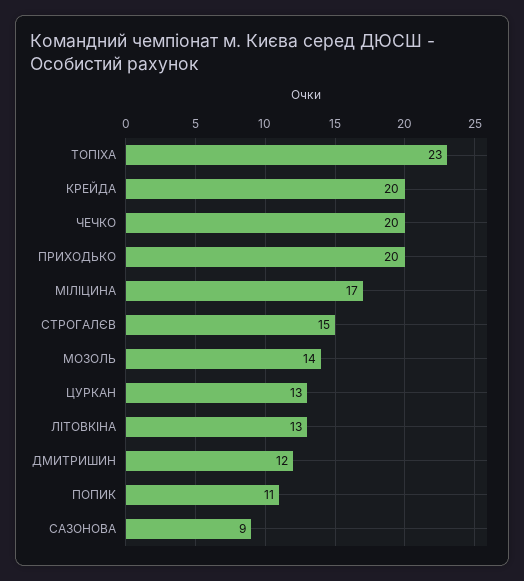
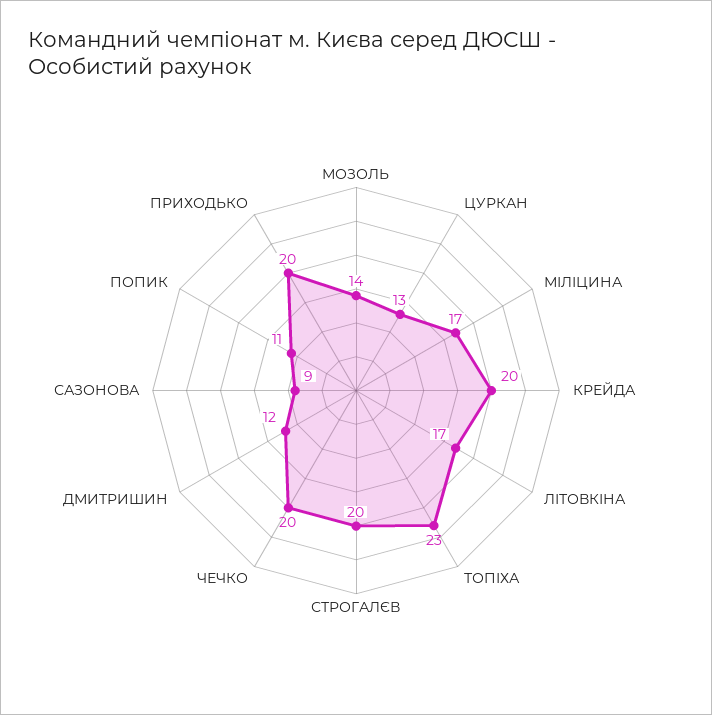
  {
    "ТОПІХА": 23,
    "КРЕЙДА": 20,
    "ЧЕЧКО": 20,
    "ПРИХОДЬКО": 20,
    "МІЛІЦИНА": 17,
-   "СТРОГАЛЄВ": 15,
+   "СТРОГАЛЄВ": 20,
    "МОЗОЛЬ": 14,
    "ЦУРКАН": 13,
-   "ЛІТОВКІНА": 13,
+   "ЛІТОВКІНА": 17,
    "ДМИТРИШИН": 12,
    "ПОПИК": 11,
    "САЗОНОВА": 9
  }

